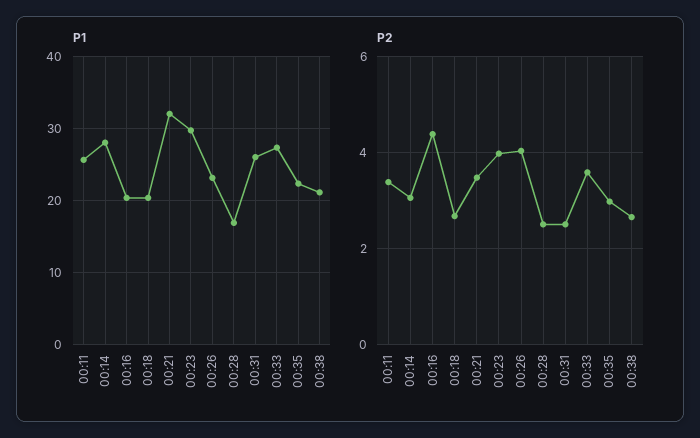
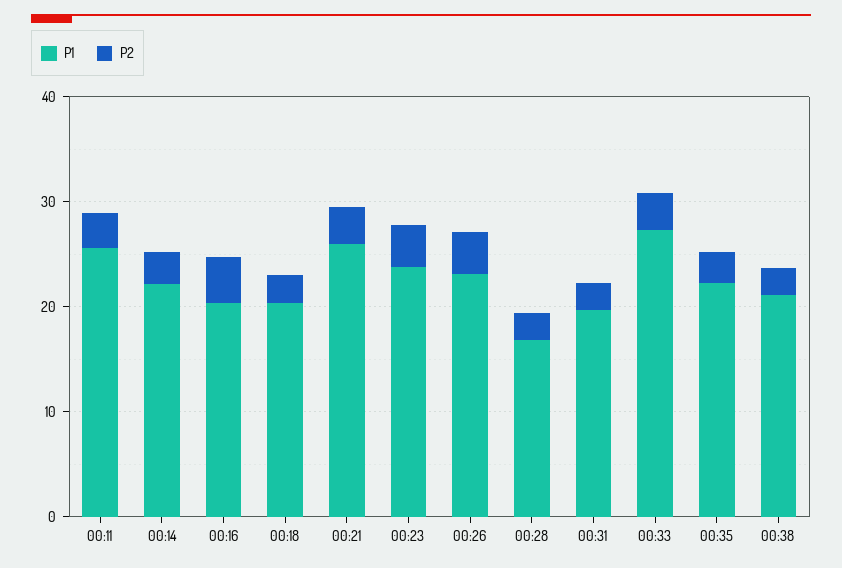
  {
    "P1": {
      "00:11": 26,
-     "00:14": 28,
+     "00:14": 22,
      "00:16": 20,
      "00:18": 20,
-     "00:21": 32,
+     "00:21": 26,
-     "00:23": 30,
+     "00:23": 24,
      "00:26": 23,
      "00:28": 17,
-     "00:31": 26,
+     "00:31": 20,
      "00:33": 27,
      "00:35": 22,
      "00:38": 21
    },
    "P2": {
      "00:11": 3.4,
      "00:14": 3,
      "00:16": 4.4,
      "00:18": 2.6,
      "00:21": 3.4,
      "00:23": 4,
      "00:26": 4,
      "00:28": 2.6,
      "00:31": 2.6,
      "00:33": 3.6,
      "00:35": 3,
      "00:38": 2.6
    }
  }

